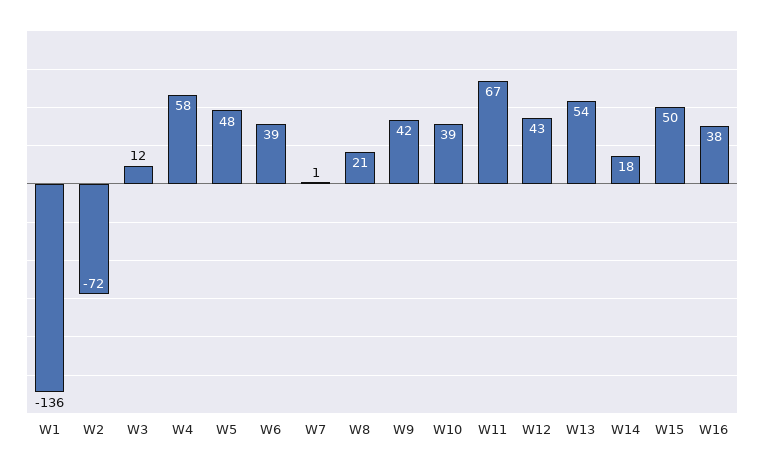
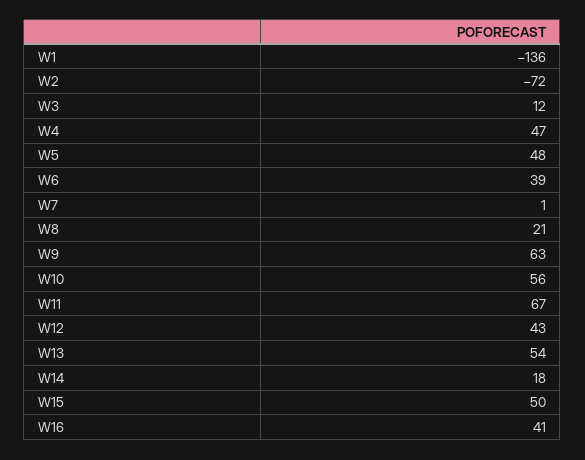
  {
    "W1": -136,
    "W2": -72,
    "W3": 12,
-   "W4": 58,
+   "W4": 47,
    "W5": 48,
    "W6": 39,
    "W7": 1,
    "W8": 21,
-   "W9": 42,
+   "W9": 63,
-   "W10": 39,
+   "W10": 56,
    "W11": 67,
    "W12": 43,
    "W13": 54,
    "W14": 18,
    "W15": 50,
-   "W16": 38
+   "W16": 41
  }

